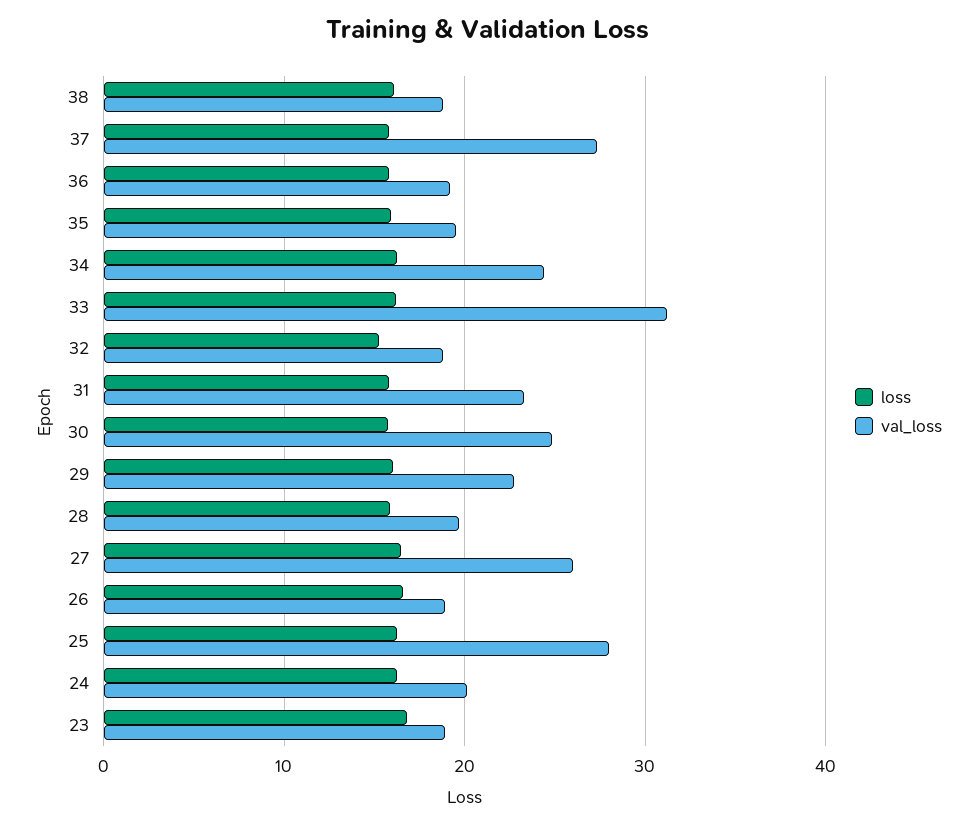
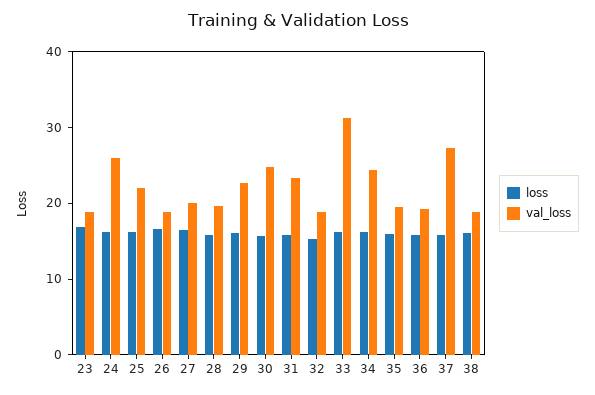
  {
    "loss": {
      "38": 16,
      "37": 16,
      "36": 16,
      "35": 16,
      "34": 16,
      "33": 16,
      "32": 15,
      "31": 16,
      "30": 16,
      "29": 16,
      "28": 16,
      "27": 16,
      "26": 17,
      "25": 16,
      "24": 16,
      "23": 17
    },
    "val_loss": {
      "38": 19,
      "37": 27,
      "36": 19,
      "35": 20,
      "34": 24,
      "33": 31,
      "32": 19,
      "31": 23,
      "30": 25,
      "29": 23,
      "28": 20,
-     "27": 26,
+     "27": 20,
      "26": 19,
-     "25": 28,
+     "25": 22,
-     "24": 20,
+     "24": 26,
      "23": 19
    }
  }

